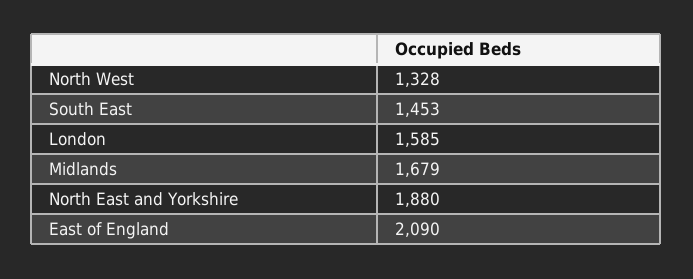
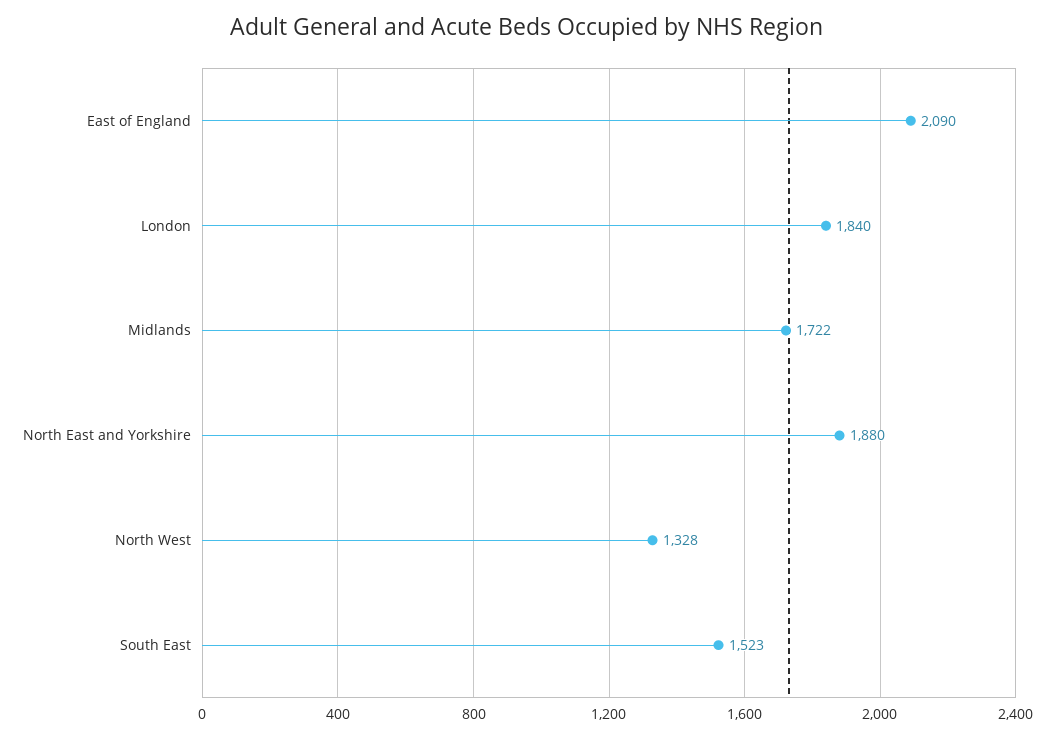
  {
    "North West": 1328,
-   "South East": 1453,
+   "South East": 1523,
-   "London": 1585,
+   "London": 1840,
-   "Midlands": 1679,
+   "Midlands": 1722,
    "North East and Yorkshire": 1880,
    "East of England": 2090
  }

